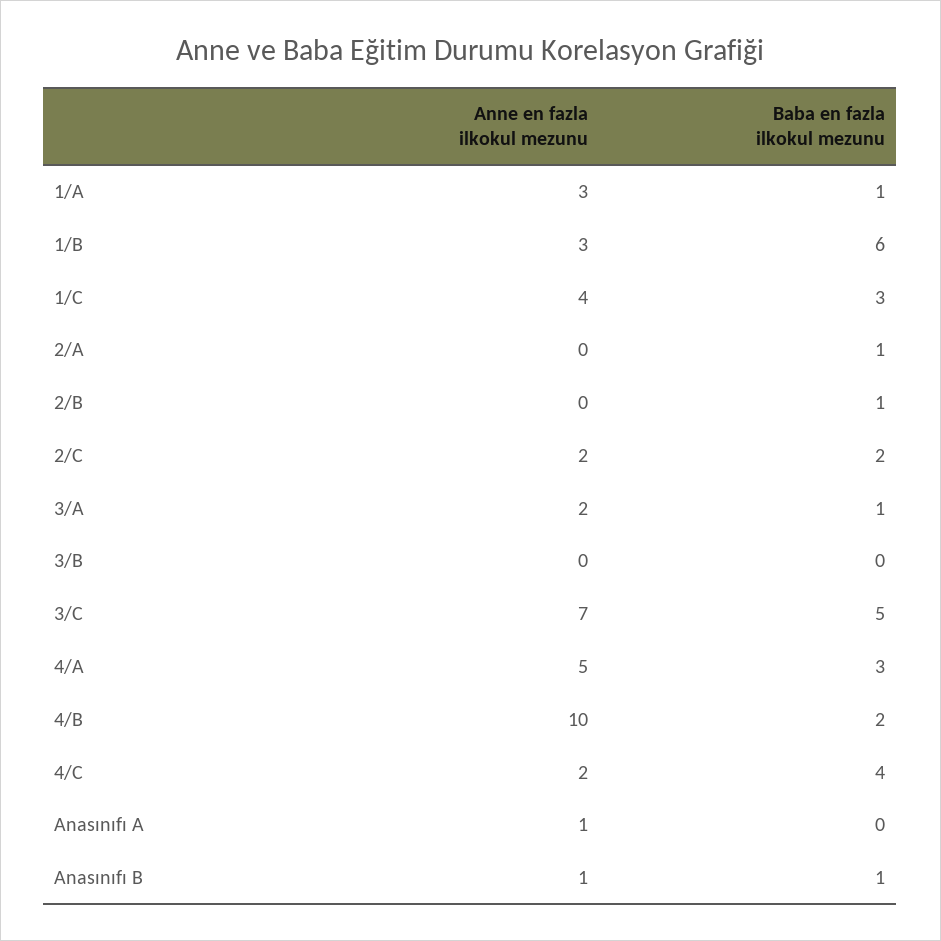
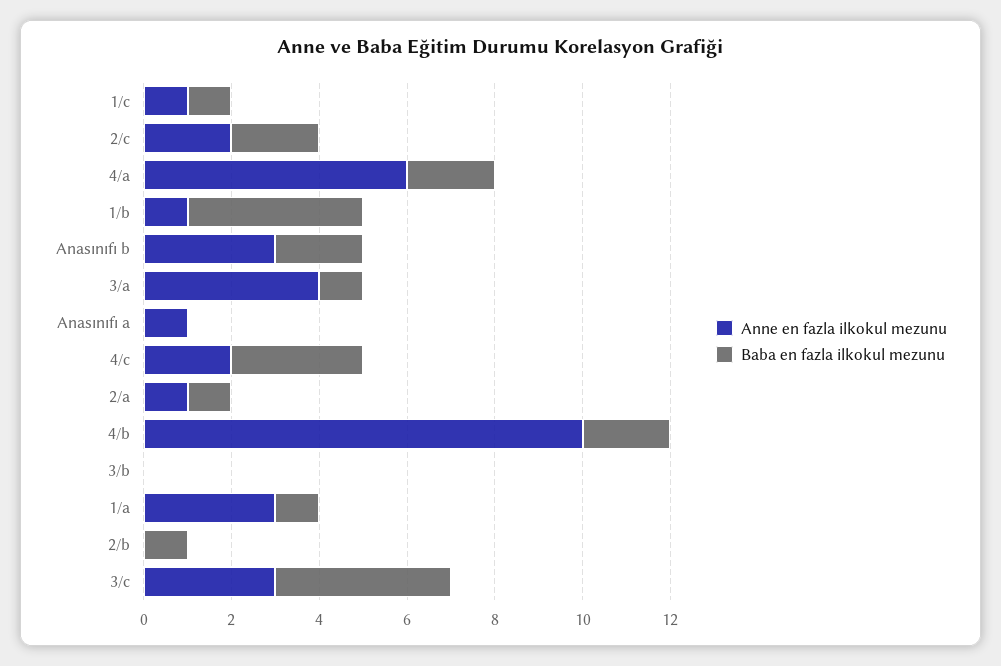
  {
    "Anne en fazla ilkokul mezunu": {
      "1/A": 3,
-     "1/B": 3,
+     "1/B": 1,
-     "1/C": 4,
+     "1/C": 1,
-     "2/A": 0,
+     "2/A": 1,
      "2/B": 0,
      "2/C": 2,
-     "3/A": 2,
+     "3/A": 4,
      "3/B": 0,
-     "3/C": 7,
+     "3/C": 3,
-     "4/A": 5,
+     "4/A": 6,
      "4/B": 10,
      "4/C": 2,
      "Anasınıfı A": 1,
-     "Anasınıfı B": 1
+     "Anasınıfı B": 3
    },
    "Baba en fazla ilkokul mezunu": {
      "1/A": 1,
-     "1/B": 6,
+     "1/B": 4,
-     "1/C": 3,
+     "1/C": 1,
      "2/A": 1,
      "2/B": 1,
      "2/C": 2,
      "3/A": 1,
      "3/B": 0,
-     "3/C": 5,
+     "3/C": 4,
-     "4/A": 3,
+     "4/A": 2,
      "4/B": 2,
-     "4/C": 4,
+     "4/C": 3,
      "Anasınıfı A": 0,
-     "Anasınıfı B": 1
+     "Anasınıfı B": 2
    }
  }

